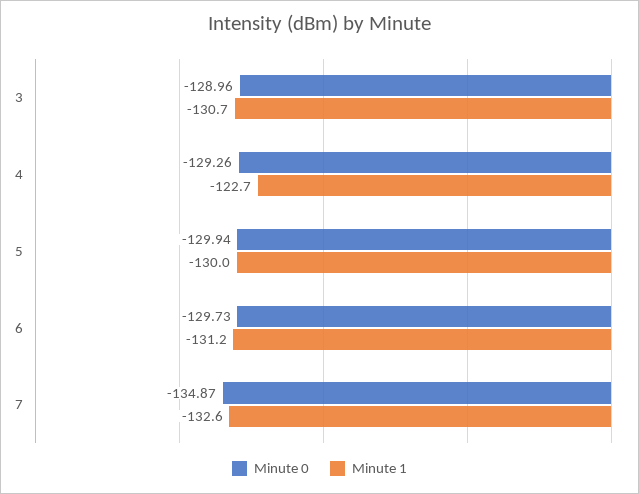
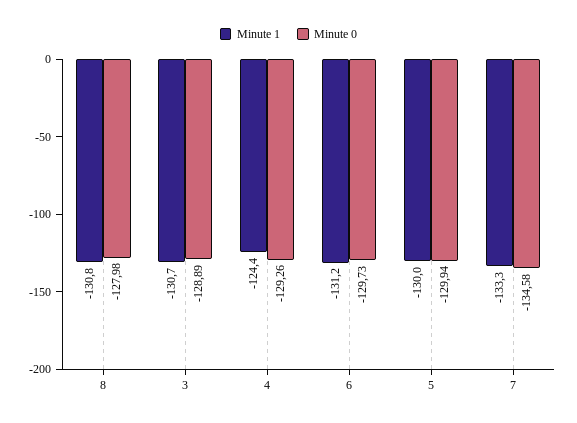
  {
    "Minute 0": {
-     "3": -128.96,
+     "3": -128.89,
      "4": -129.26,
      "5": -129.94,
      "6": -129.73,
-     "7": -134.87
+     "7": -134.58,
+     "8": -127.98
    },
    "Minute 1": {
      "3": -130.7,
-     "4": -122.7,
+     "4": -124.4,
      "5": -130,
      "6": -131.2,
-     "7": -132.6
+     "7": -133.3,
+     "8": -130.8
    }
  }

